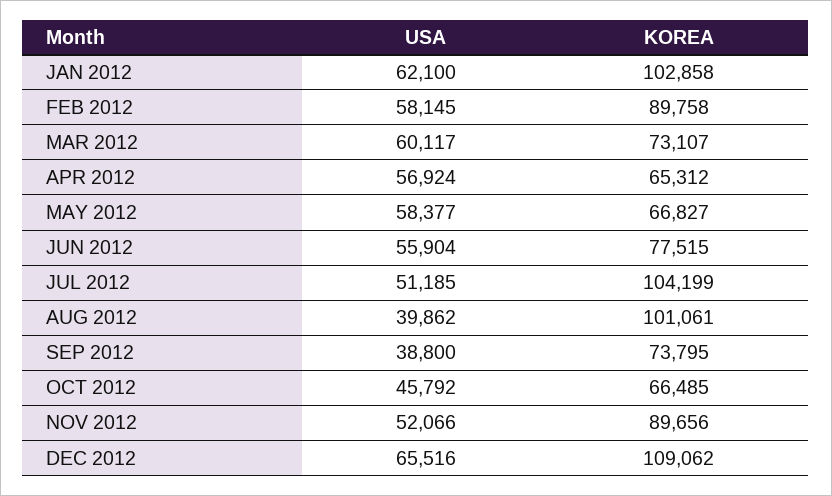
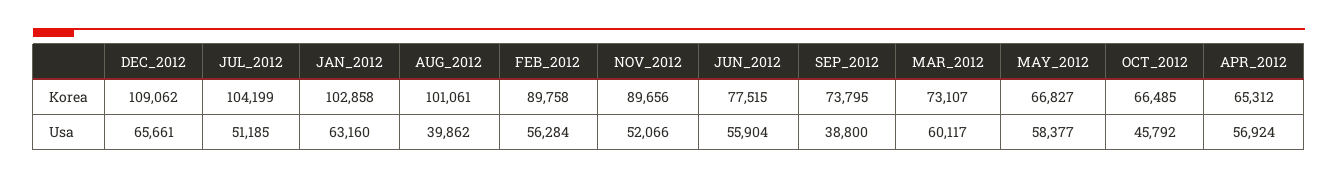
  {
    "USA": {
-     "JAN 2012": 62100,
+     "JAN 2012": 63160,
-     "FEB 2012": 58145,
+     "FEB 2012": 56284,
      "MAR 2012": 60117,
      "APR 2012": 56924,
      "MAY 2012": 58377,
      "JUN 2012": 55904,
      "JUL 2012": 51185,
      "AUG 2012": 39862,
      "SEP 2012": 38800,
      "OCT 2012": 45792,
      "NOV 2012": 52066,
-     "DEC 2012": 65516
+     "DEC 2012": 65661
    },
    "KOREA": {
      "JAN 2012": 102858,
      "FEB 2012": 89758,
      "MAR 2012": 73107,
      "APR 2012": 65312,
      "MAY 2012": 66827,
      "JUN 2012": 77515,
      "JUL 2012": 104199,
      "AUG 2012": 101061,
      "SEP 2012": 73795,
      "OCT 2012": 66485,
      "NOV 2012": 89656,
      "DEC 2012": 109062
    }
  }

